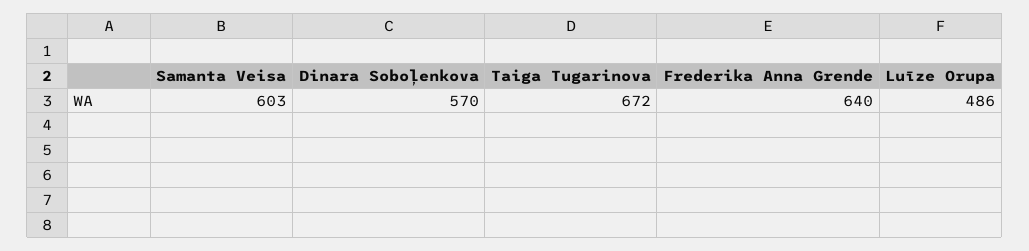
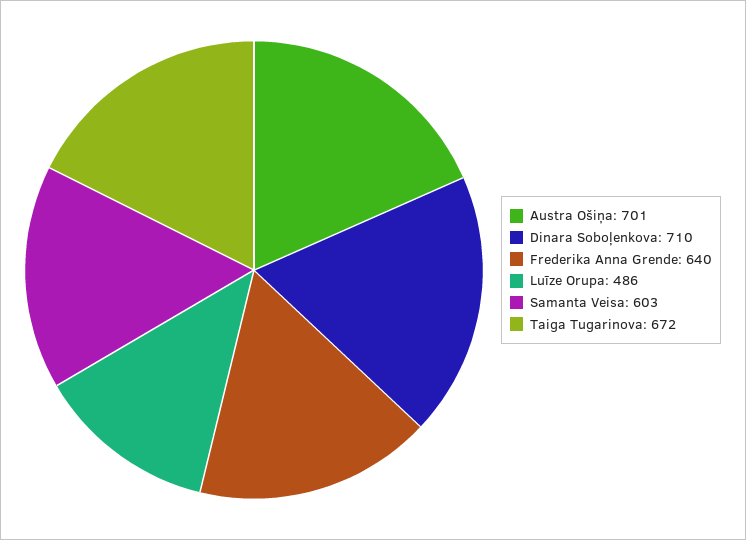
  {
    "Samanta Veisa": 603,
-   "Dinara Soboļenkova": 570,
+   "Dinara Soboļenkova": 710,
    "Taiga Tugarinova": 672,
    "Frederika Anna Grende": 640,
-   "Luīze Orupa": 486
+   "Luīze Orupa": 486,
+   "Austra Ošiņa": 701
  }

